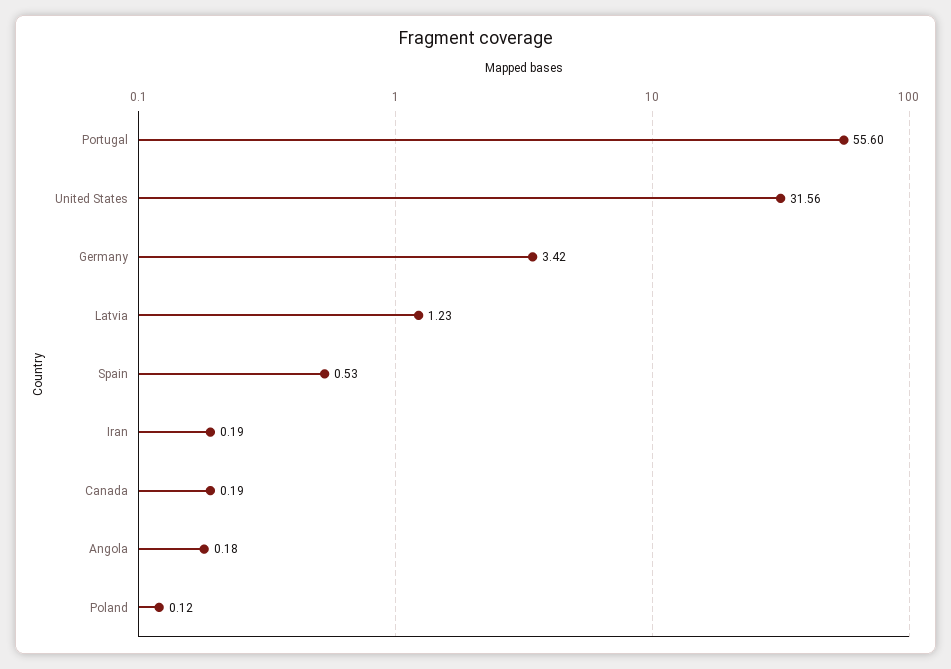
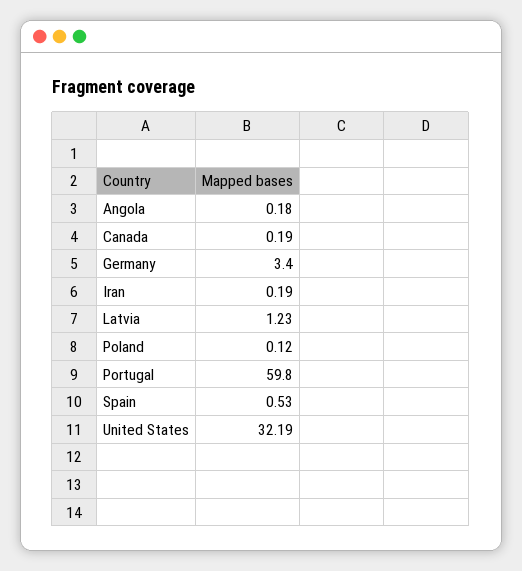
  {
-   "Portugal": 55.6,
+   "Portugal": 59.8,
-   "United States": 31.56,
+   "United States": 32.19,
-   "Germany": 3.42,
+   "Germany": 3.4,
    "Latvia": 1.23,
    "Spain": 0.53,
    "Iran": 0.19,
    "Canada": 0.19,
    "Angola": 0.18,
    "Poland": 0.12
  }

